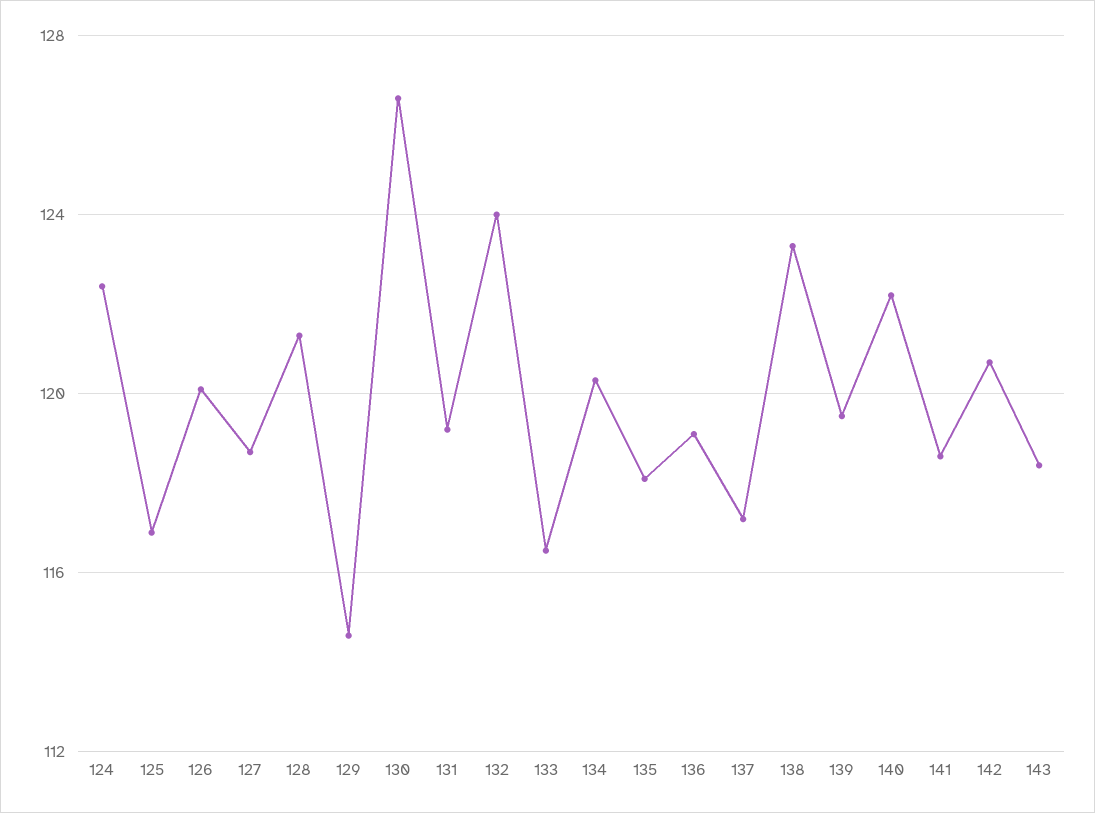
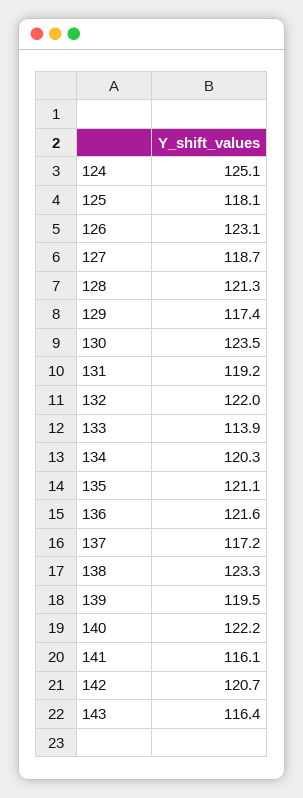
  {
-   "124": 122.5,
+   "124": 125.1,
-   "125": 117,
+   "125": 118.1,
-   "126": 120,
+   "126": 123.1,
    "127": 118.7,
    "128": 121.3,
-   "129": 114.5,
+   "129": 117.4,
-   "130": 126.5,
+   "130": 123.5,
    "131": 119.2,
-   "132": 124,
+   "132": 122,
-   "133": 116.5,
+   "133": 113.9,
    "134": 120.3,
-   "135": 118,
+   "135": 121.1,
-   "136": 119,
+   "136": 121.6,
    "137": 117.2,
    "138": 123.3,
    "139": 119.5,
    "140": 122.2,
-   "141": 118.5,
+   "141": 116.1,
    "142": 120.7,
-   "143": 118.5
+   "143": 116.4
  }

